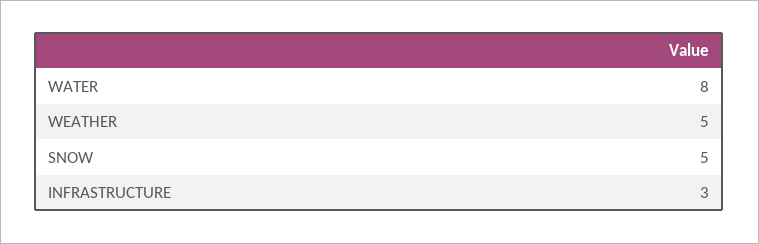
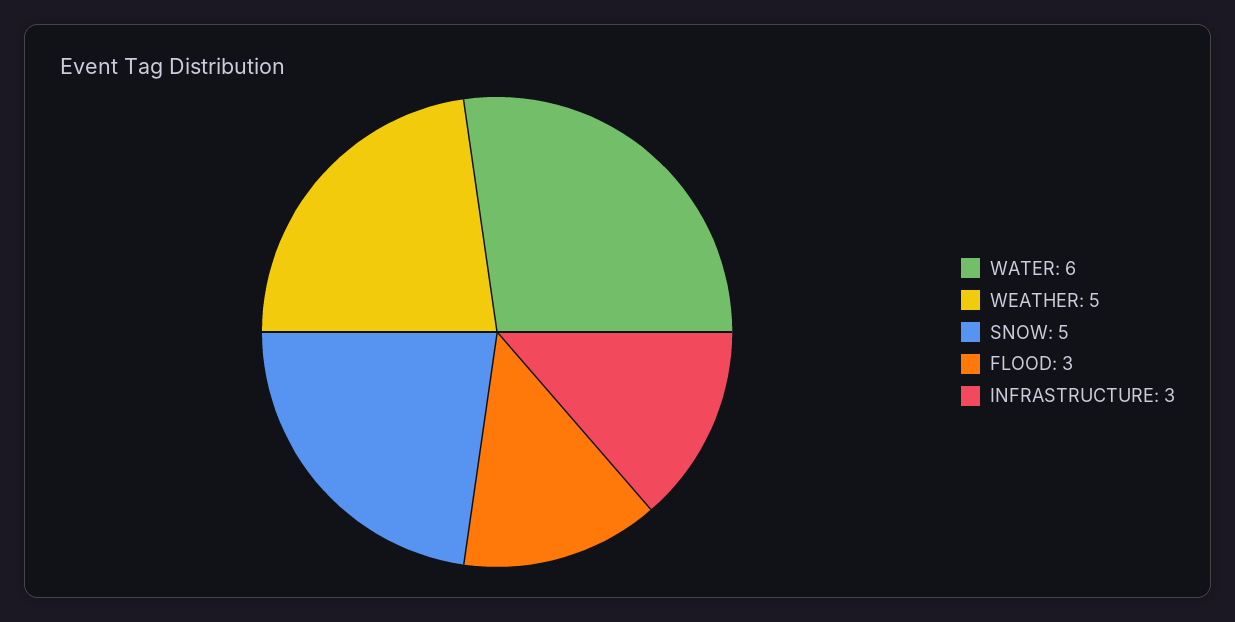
  {
-   "WATER": 8,
+   "WATER": 6,
    "WEATHER": 5,
    "SNOW": 5,
-   "INFRASTRUCTURE": 3
+   "INFRASTRUCTURE": 3,
+   "FLOOD": 3
  }

